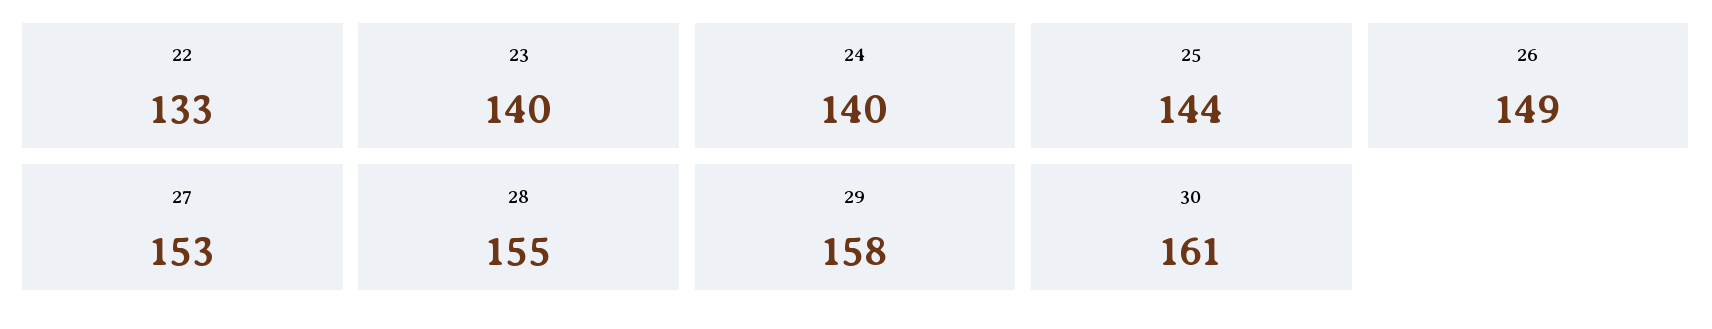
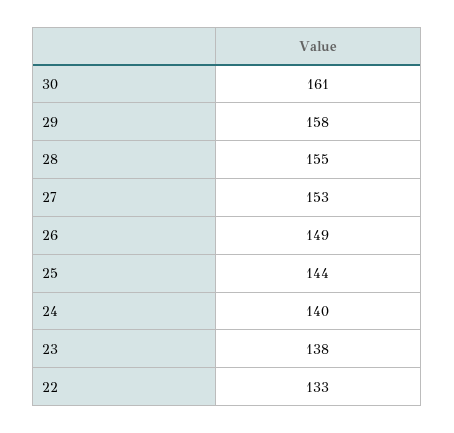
  {
    "22": 133,
-   "23": 140,
+   "23": 138,
    "24": 140,
    "25": 144,
    "26": 149,
    "27": 153,
    "28": 155,
    "29": 158,
    "30": 161
  }

